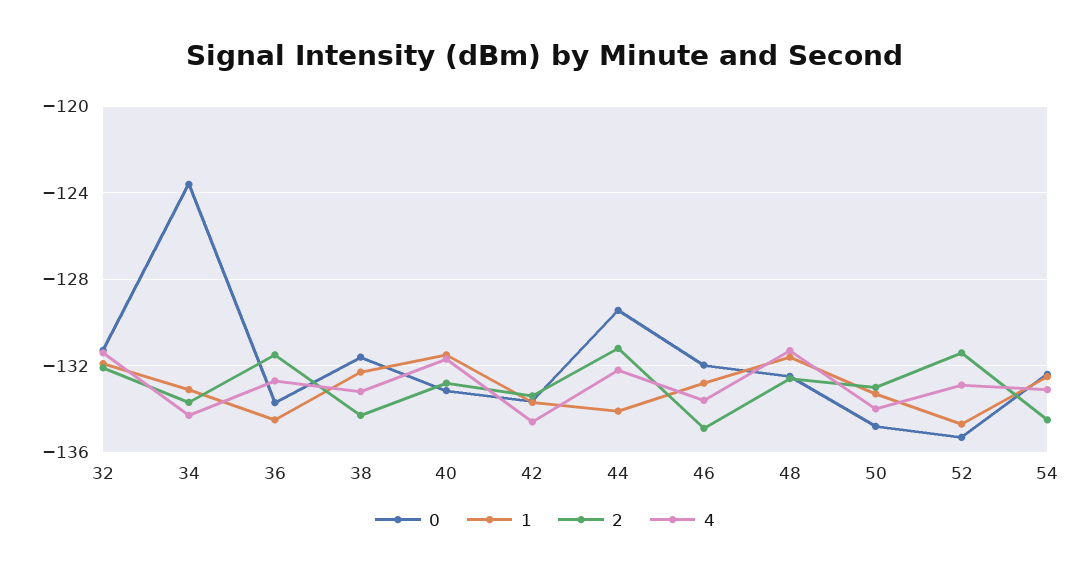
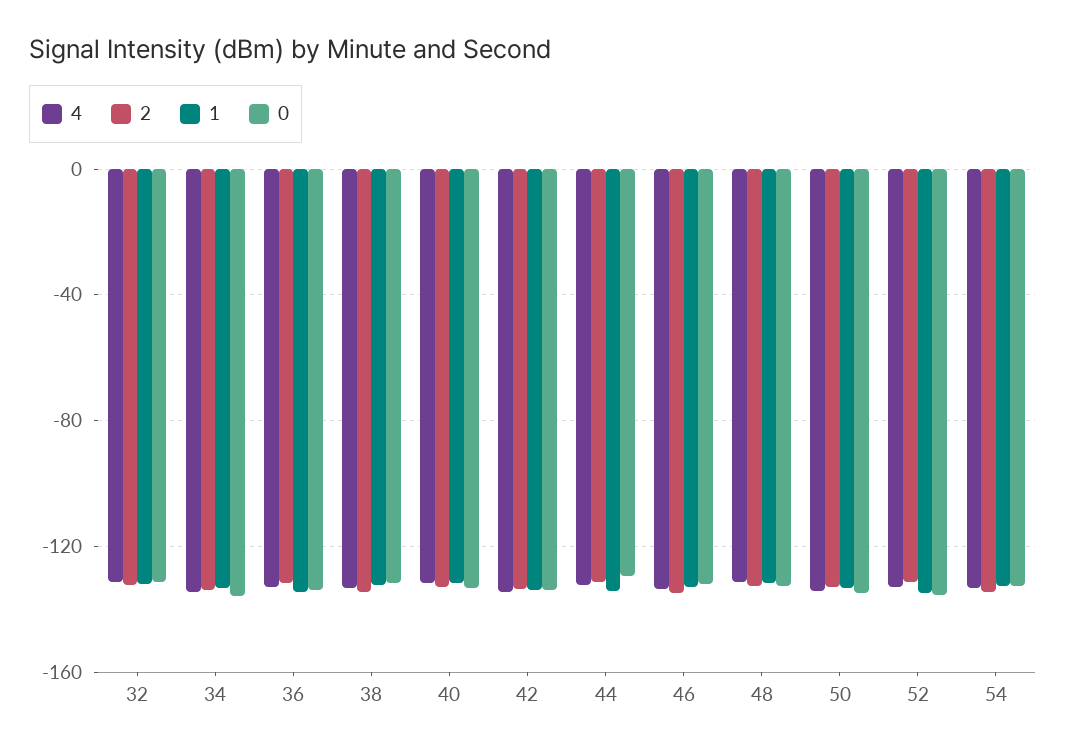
  {
    "0": {
      "32": -131.5,
-     "34": -123.5,
+     "34": -135,
      "36": -133.5,
      "38": -131.5,
      "40": -133,
      "42": -133.5,
      "44": -129.5,
      "46": -132,
      "48": -132.5,
      "50": -135,
      "52": -135.5,
      "54": -132.5
    },
    "1": {
      "32": -132,
      "34": -133,
      "36": -134.5,
      "38": -132.5,
      "40": -131.5,
      "42": -133.5,
      "44": -134,
      "46": -133,
      "48": -131.5,
      "50": -133.5,
      "52": -134.5,
      "54": -132.5
    },
    "2": {
      "32": -132,
      "34": -133.5,
      "36": -131.5,
      "38": -134.5,
      "40": -133,
      "42": -133.5,
      "44": -131,
      "46": -135,
      "48": -132.5,
      "50": -133,
      "52": -131.5,
      "54": -134.5
    },
    "4": {
      "32": -131.5,
      "34": -134.5,
      "36": -132.5,
      "38": -133,
      "40": -131.5,
      "42": -134.5,
      "44": -132,
      "46": -133.5,
      "48": -131.5,
      "50": -134,
      "52": -133,
      "54": -133
    }
  }

